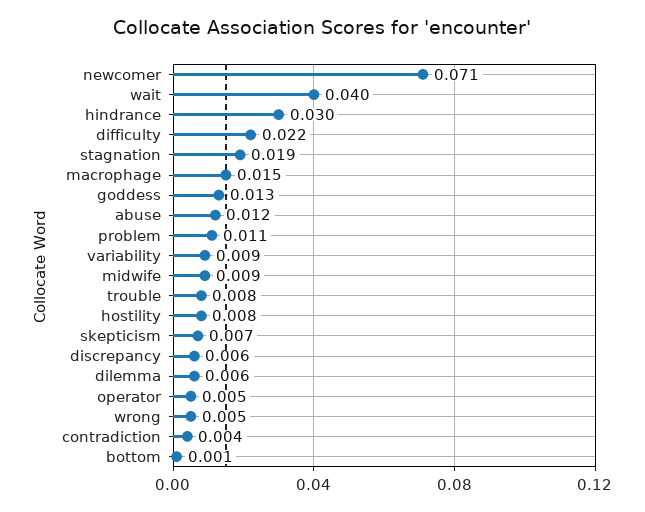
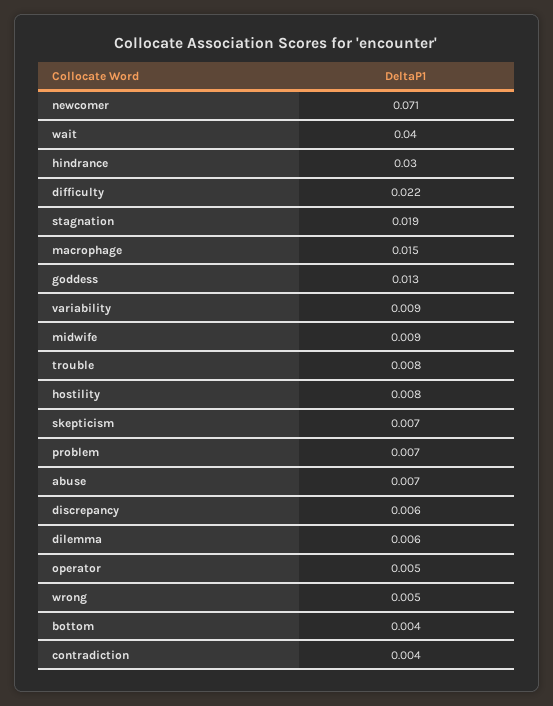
  {
    "newcomer": 0.071,
    "wait": 0.04,
    "hindrance": 0.03,
    "difficulty": 0.022,
    "stagnation": 0.019,
    "macrophage": 0.015,
    "goddess": 0.013,
-   "abuse": 0.012,
+   "abuse": 0.007,
-   "problem": 0.011,
+   "problem": 0.007,
    "variability": 0.009,
    "midwife": 0.009,
    "trouble": 0.008,
    "hostility": 0.008,
    "skepticism": 0.007,
    "discrepancy": 0.006,
    "dilemma": 0.006,
    "operator": 0.005,
    "wrong": 0.005,
    "contradiction": 0.004,
-   "bottom": 0.001
+   "bottom": 0.004
  }

